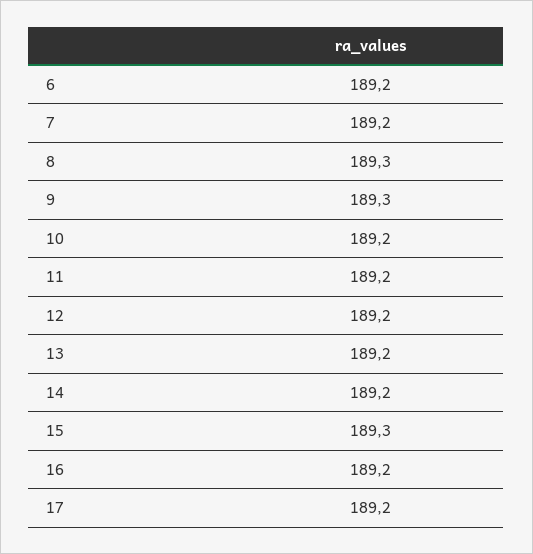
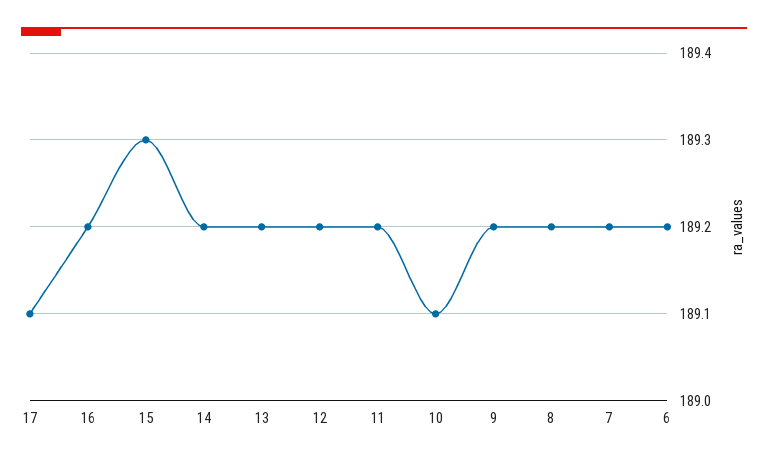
  {
    "6": 189.2,
    "7": 189.2,
-   "8": 189.3,
+   "8": 189.2,
-   "9": 189.3,
+   "9": 189.2,
-   "10": 189.2,
+   "10": 189.1,
    "11": 189.2,
    "12": 189.2,
    "13": 189.2,
    "14": 189.2,
    "15": 189.3,
    "16": 189.2,
-   "17": 189.2
+   "17": 189.1
  }

